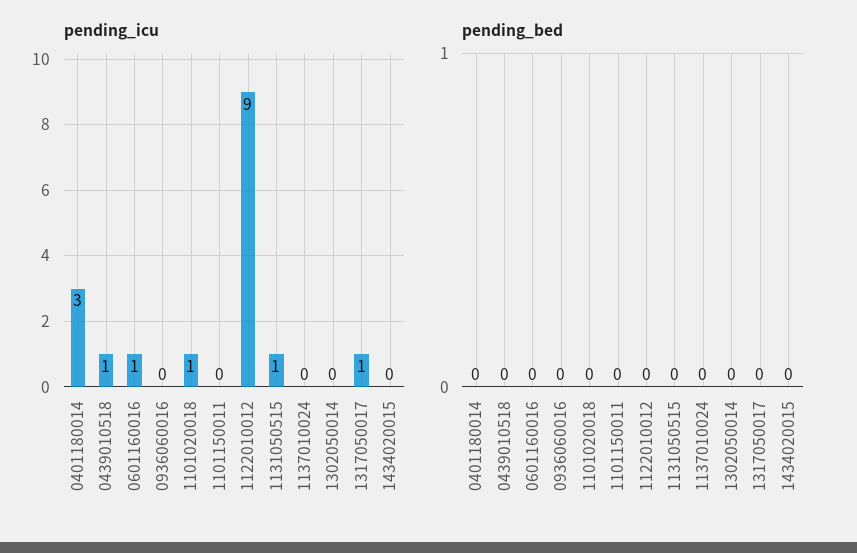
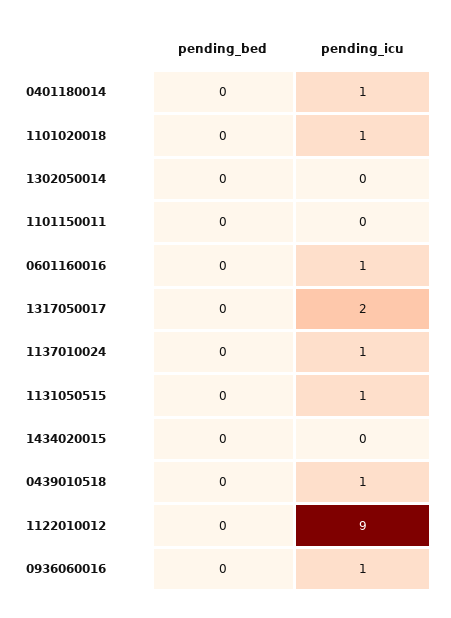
  {
    "pending_icu": {
-     "0401180014": 3,
+     "0401180014": 1,
      "0439010518": 1,
      "0601160016": 1,
-     "0936060016": 0,
+     "0936060016": 1,
      "1101020018": 1,
      "1101150011": 0,
      "1122010012": 9,
      "1131050515": 1,
-     "1137010024": 0,
+     "1137010024": 1,
      "1302050014": 0,
-     "1317050017": 1,
+     "1317050017": 2,
      "1434020015": 0
    },
    "pending_bed": {
      "0401180014": 0,
      "0439010518": 0,
      "0601160016": 0,
      "0936060016": 0,
      "1101020018": 0,
      "1101150011": 0,
      "1122010012": 0,
      "1131050515": 0,
      "1137010024": 0,
      "1302050014": 0,
      "1317050017": 0,
      "1434020015": 0
    }
  }

